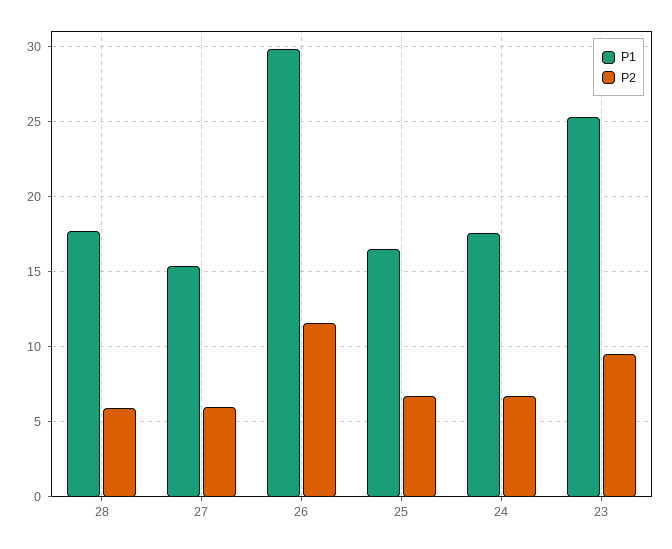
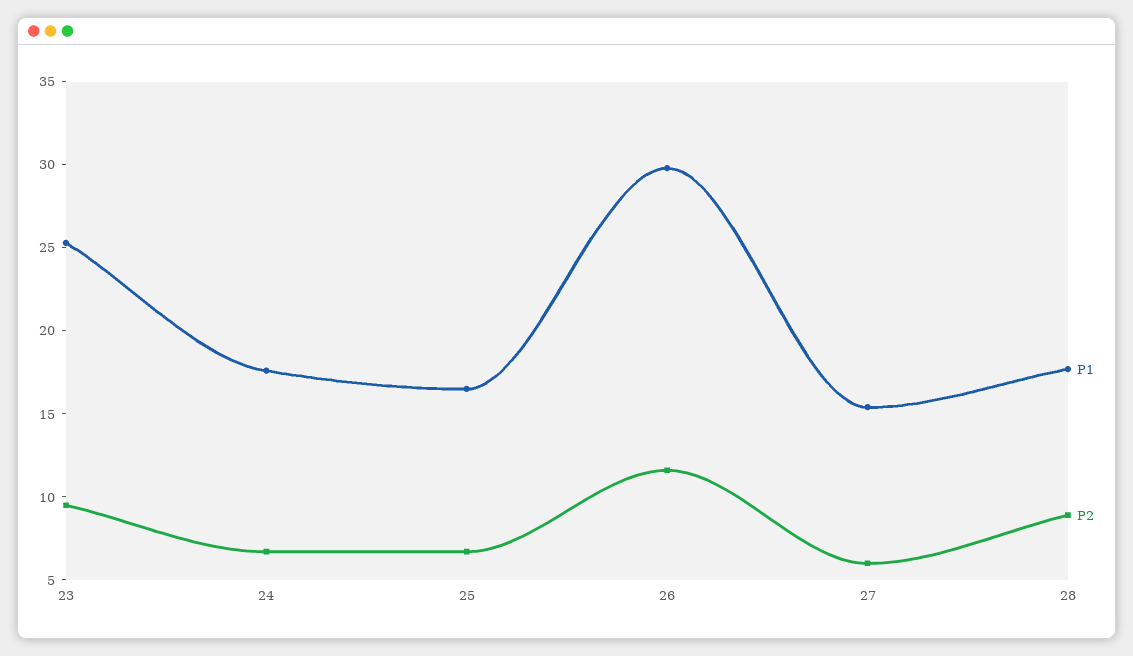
  {
    "P1": {
      "28": 17.5,
      "27": 15.5,
      "26": 30,
      "25": 16.5,
      "24": 17.5,
      "23": 25.5
    },
    "P2": {
-     "28": 6,
+     "28": 9,
      "27": 6,
      "26": 11.5,
      "25": 6.5,
      "24": 6.5,
      "23": 9.5
    }
  }

